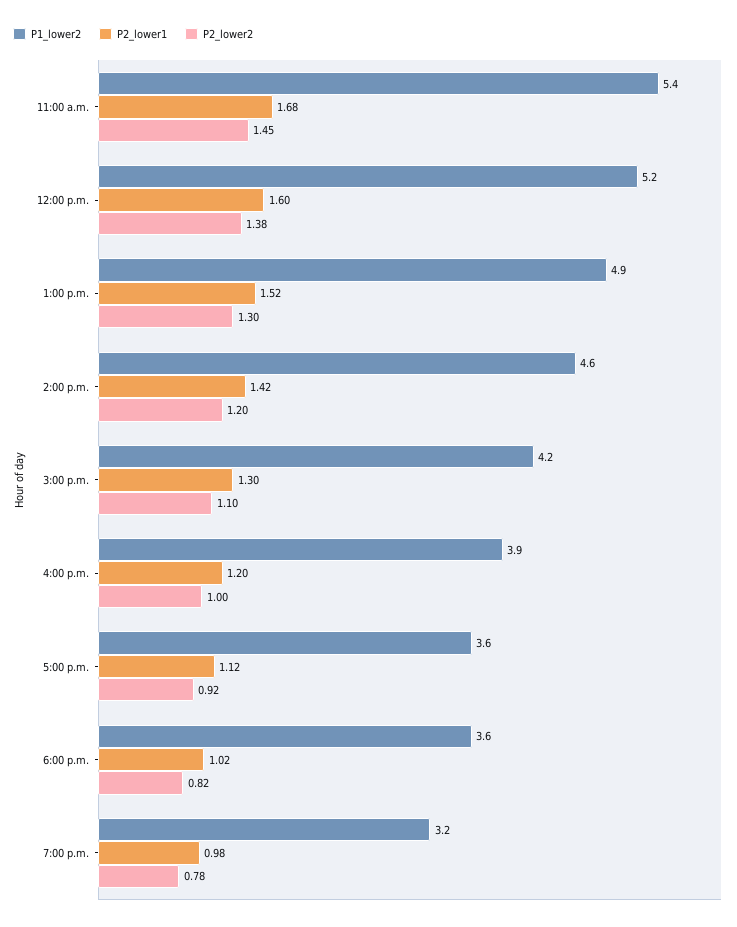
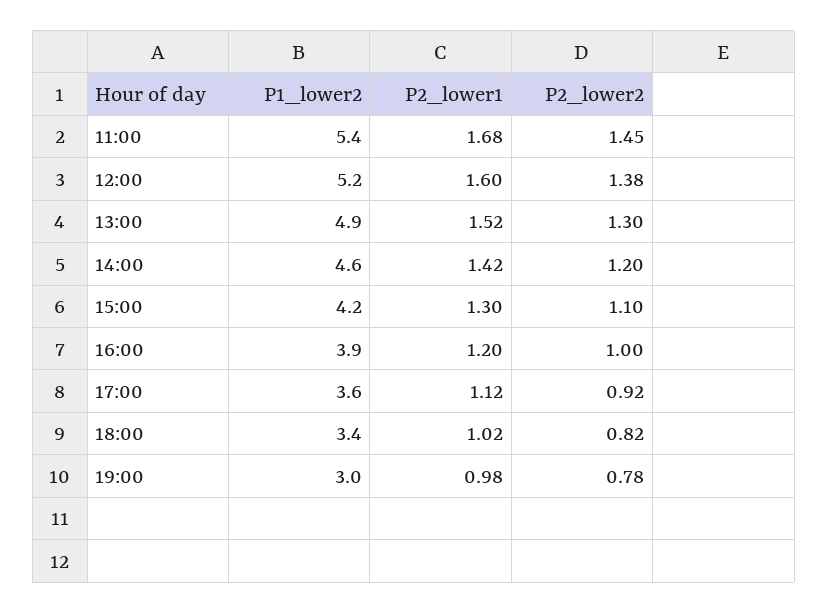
  {
    "P1_lower2": {
      "11:00 a.m.": 5.4,
      "12:00 p.m.": 5.2,
      "1:00 p.m.": 4.9,
      "2:00 p.m.": 4.6,
      "3:00 p.m.": 4.2,
      "4:00 p.m.": 3.9,
      "5:00 p.m.": 3.6,
-     "6:00 p.m.": 3.6,
+     "6:00 p.m.": 3.4,
-     "7:00 p.m.": 3.2
+     "7:00 p.m.": 3
    },
    "P2_lower1": {
      "11:00 a.m.": 1.68,
      "12:00 p.m.": 1.6,
      "1:00 p.m.": 1.52,
      "2:00 p.m.": 1.42,
      "3:00 p.m.": 1.3,
      "4:00 p.m.": 1.2,
      "5:00 p.m.": 1.12,
      "6:00 p.m.": 1.02,
      "7:00 p.m.": 0.98
    },
    "P2_lower2": {
      "11:00 a.m.": 1.45,
      "12:00 p.m.": 1.38,
      "1:00 p.m.": 1.3,
      "2:00 p.m.": 1.2,
      "3:00 p.m.": 1.1,
      "4:00 p.m.": 1,
      "5:00 p.m.": 0.92,
      "6:00 p.m.": 0.82,
      "7:00 p.m.": 0.78
    }
  }

